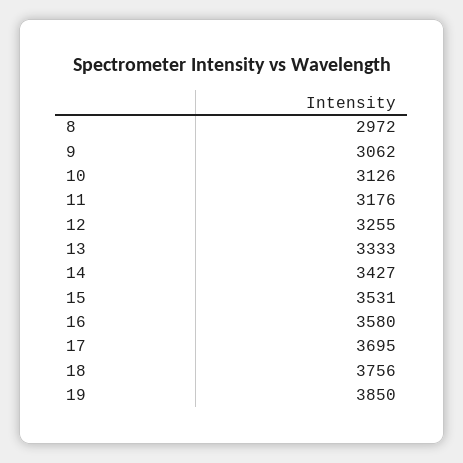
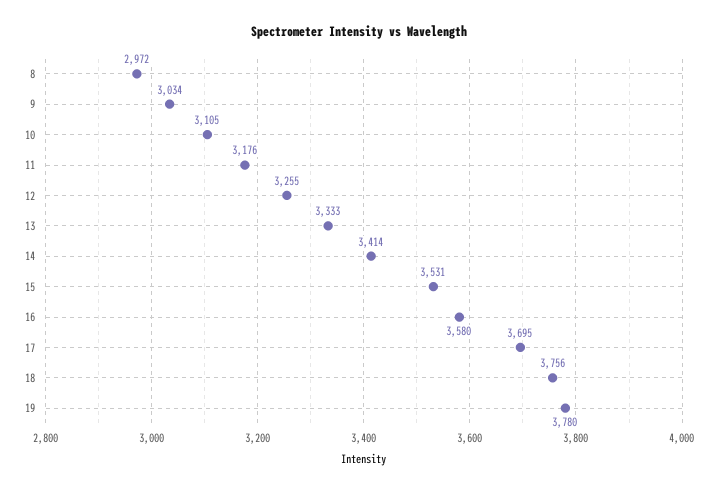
  {
    "8": 2972,
-   "9": 3062,
+   "9": 3034,
-   "10": 3126,
+   "10": 3105,
    "11": 3176,
    "12": 3255,
    "13": 3333,
-   "14": 3427,
+   "14": 3414,
    "15": 3531,
    "16": 3580,
    "17": 3695,
    "18": 3756,
-   "19": 3850
+   "19": 3780
  }

